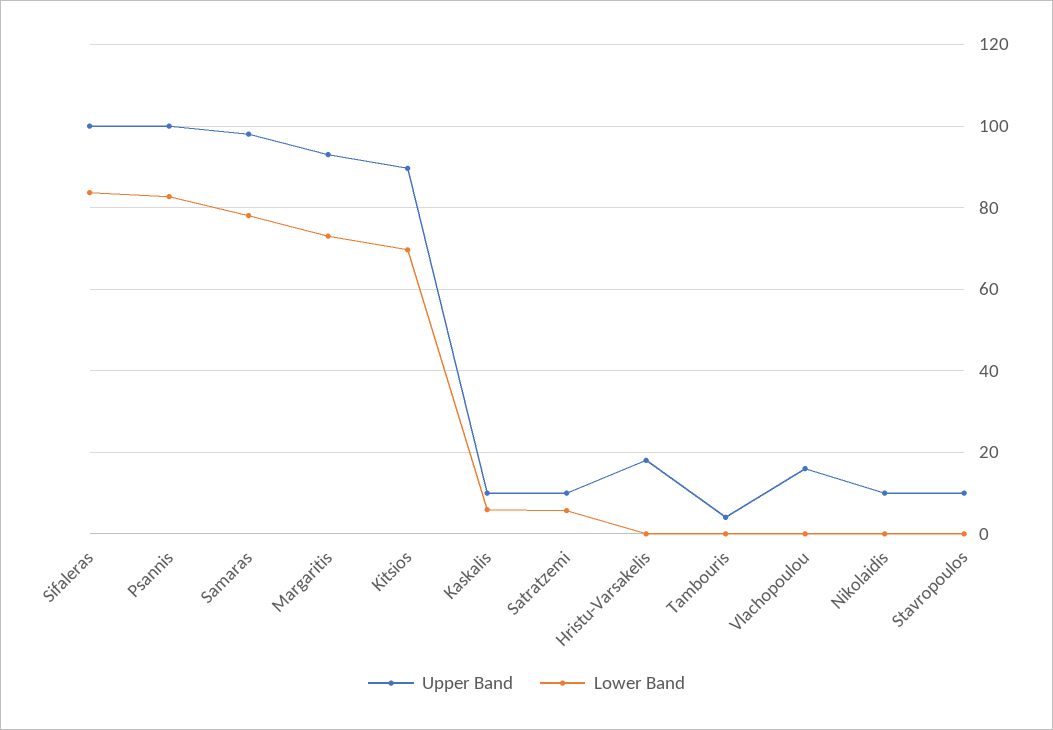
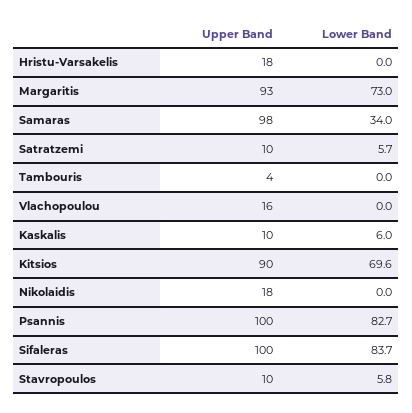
  {
    "Upper Band": {
      "Sifaleras": 100,
      "Psannis": 100,
      "Samaras": 98,
      "Margaritis": 93,
      "Kitsios": 90,
      "Kaskalis": 10,
      "Satratzemi": 10,
      "Hristu-Varsakelis": 18,
      "Tambouris": 4,
      "Vlachopoulou": 16,
-     "Nikolaidis": 10,
+     "Nikolaidis": 18,
      "Stavropoulos": 10
    },
    "Lower Band": {
      "Sifaleras": 83.7,
      "Psannis": 82.7,
-     "Samaras": 78,
+     "Samaras": 34,
      "Margaritis": 73,
      "Kitsios": 69.6,
      "Kaskalis": 6,
      "Satratzemi": 5.7,
      "Hristu-Varsakelis": 0,
      "Tambouris": 0,
      "Vlachopoulou": 0,
      "Nikolaidis": 0,
-     "Stavropoulos": 0
+     "Stavropoulos": 5.8
    }
  }

